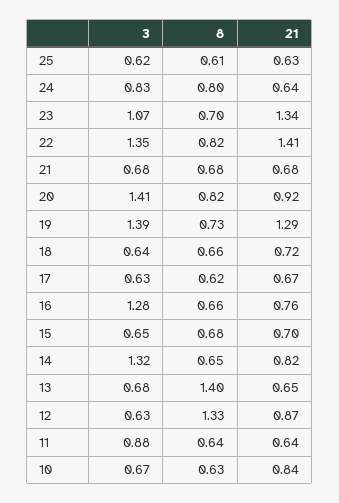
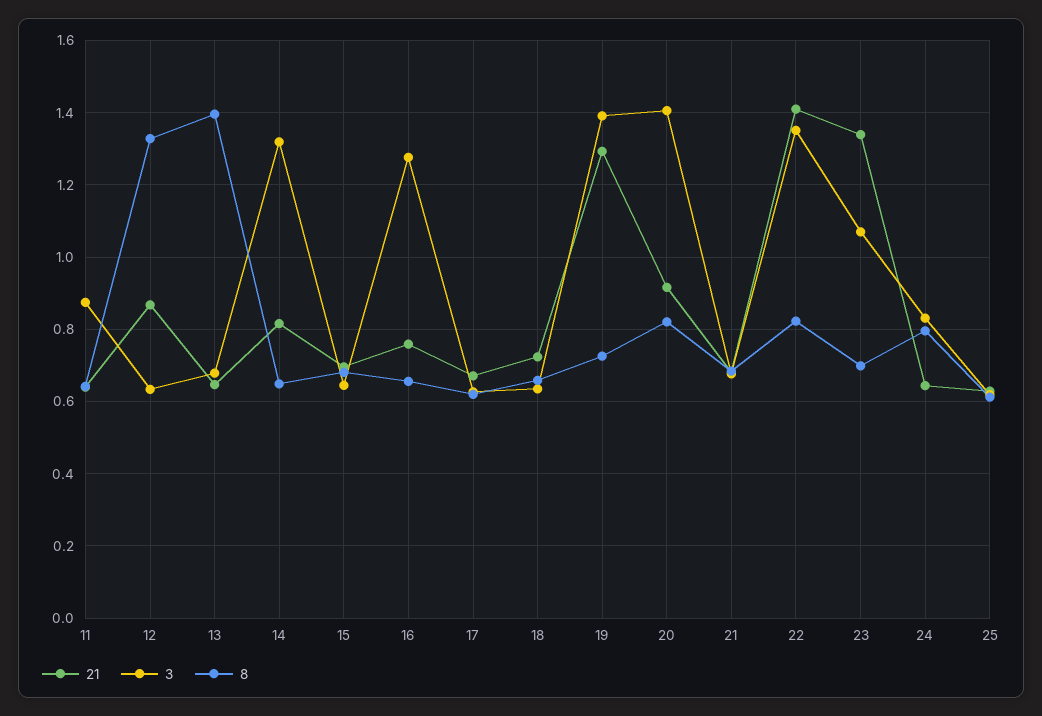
  {
    "3": {
      "25": 0.62,
      "24": 0.83,
      "23": 1.07,
      "22": 1.35,
      "21": 0.68,
      "20": 1.41,
      "19": 1.39,
      "18": 0.64,
      "17": 0.63,
      "16": 1.28,
      "15": 0.65,
      "14": 1.32,
      "13": 0.68,
      "12": 0.63,
-     "11": 0.88,
+     "11": 0.88
-     "10": 0.67
    },
    "8": {
      "25": 0.61,
      "24": 0.8,
      "23": 0.7,
      "22": 0.82,
      "21": 0.68,
      "20": 0.82,
      "19": 0.73,
      "18": 0.66,
      "17": 0.62,
      "16": 0.66,
      "15": 0.68,
      "14": 0.65,
      "13": 1.4,
      "12": 1.33,
-     "11": 0.64,
+     "11": 0.64
-     "10": 0.63
    },
    "21": {
      "25": 0.63,
      "24": 0.64,
      "23": 1.34,
      "22": 1.41,
      "21": 0.68,
      "20": 0.92,
      "19": 1.29,
      "18": 0.72,
      "17": 0.67,
      "16": 0.76,
      "15": 0.7,
      "14": 0.82,
      "13": 0.65,
      "12": 0.87,
-     "11": 0.64,
+     "11": 0.64
-     "10": 0.84
    }
  }

